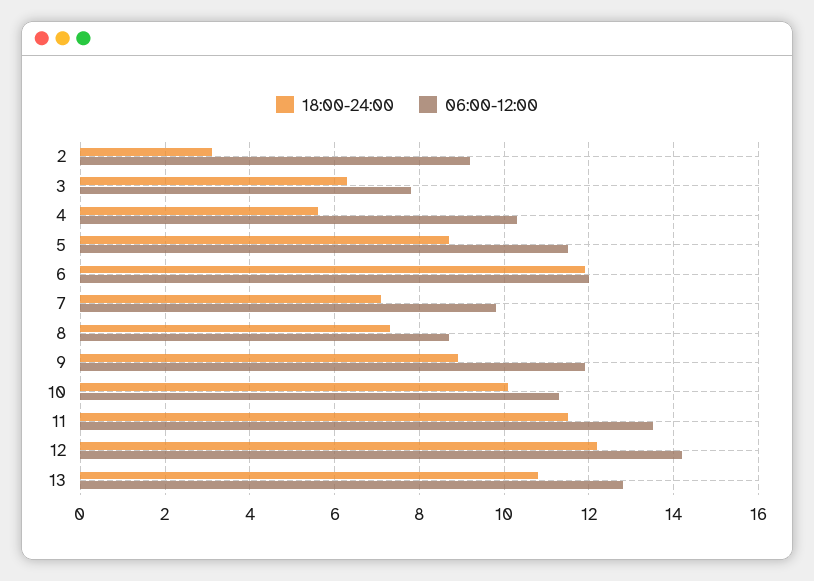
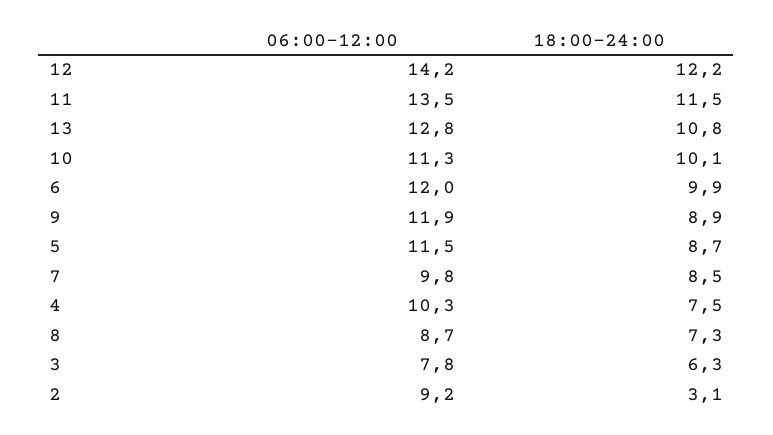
  {
    "18:00-24:00": {
      "2": 3.1,
      "3": 6.3,
-     "4": 5.5,
+     "4": 7.5,
      "5": 8.7,
-     "6": 12,
+     "6": 9.9,
-     "7": 7,
+     "7": 8.5,
      "8": 7.3,
      "9": 8.9,
      "10": 10.1,
      "11": 11.5,
      "12": 12.2,
      "13": 10.8
    },
    "06:00-12:00": {
      "2": 9.2,
      "3": 7.8,
      "4": 10.3,
      "5": 11.5,
      "6": 12,
      "7": 9.8,
      "8": 8.7,
      "9": 11.9,
      "10": 11.3,
      "11": 13.5,
      "12": 14.2,
      "13": 12.8
    }
  }

